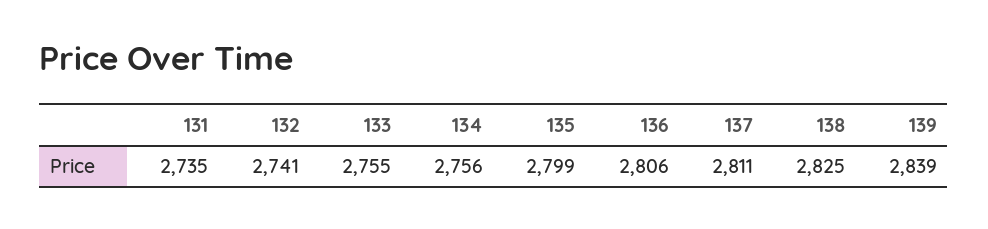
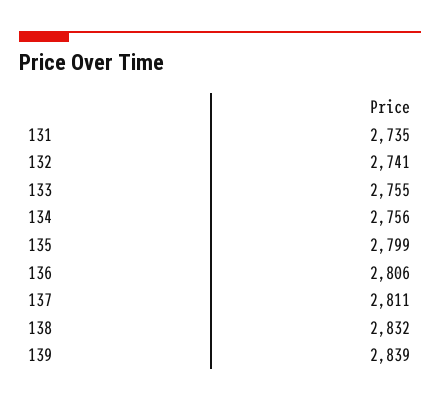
  {
    "131": 2735,
    "132": 2741,
    "133": 2755,
    "134": 2756,
    "135": 2799,
    "136": 2806,
    "137": 2811,
-   "138": 2825,
+   "138": 2832,
    "139": 2839
  }

